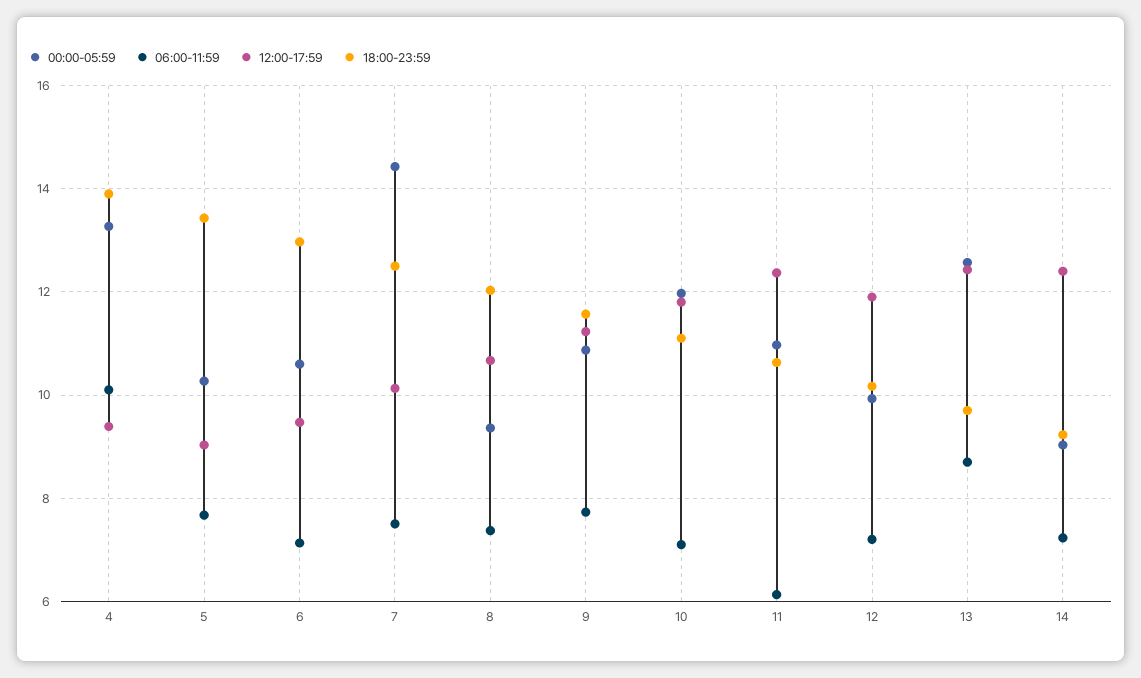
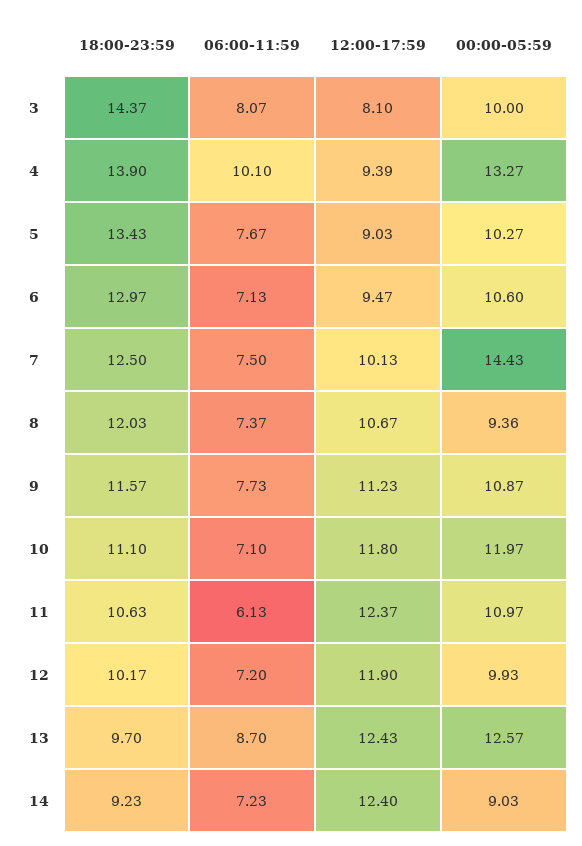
  {
    "00:00-05:59": {
      "4": 13.27,
      "5": 10.27,
      "6": 10.6,
      "7": 14.43,
      "8": 9.36,
      "9": 10.87,
      "10": 11.97,
      "11": 10.97,
      "12": 9.93,
      "13": 12.57,
-     "14": 9.03
+     "14": 9.03,
+     "3": 10
    },
    "06:00-11:59": {
      "4": 10.1,
      "5": 7.67,
      "6": 7.13,
      "7": 7.5,
      "8": 7.37,
      "9": 7.73,
      "10": 7.1,
      "11": 6.13,
      "12": 7.2,
      "13": 8.7,
-     "14": 7.23
+     "14": 7.23,
+     "3": 8.07
    },
    "12:00-17:59": {
      "4": 9.39,
      "5": 9.03,
      "6": 9.47,
      "7": 10.13,
      "8": 10.67,
      "9": 11.23,
      "10": 11.8,
      "11": 12.37,
      "12": 11.9,
      "13": 12.43,
-     "14": 12.4
+     "14": 12.4,
+     "3": 8.1
    },
    "18:00-23:59": {
      "4": 13.9,
      "5": 13.43,
      "6": 12.97,
      "7": 12.5,
      "8": 12.03,
      "9": 11.57,
      "10": 11.1,
      "11": 10.63,
      "12": 10.17,
      "13": 9.7,
-     "14": 9.23
+     "14": 9.23,
+     "3": 14.37
    }
  }

